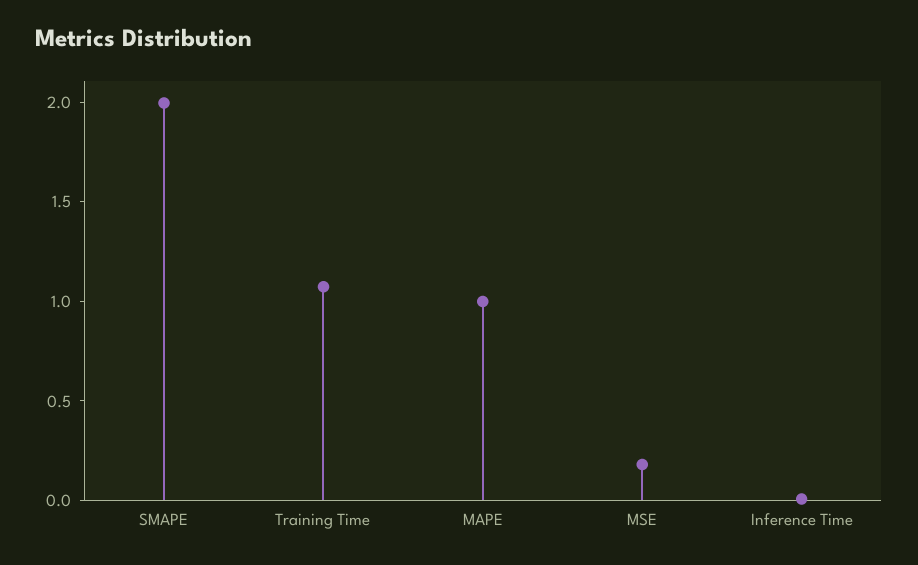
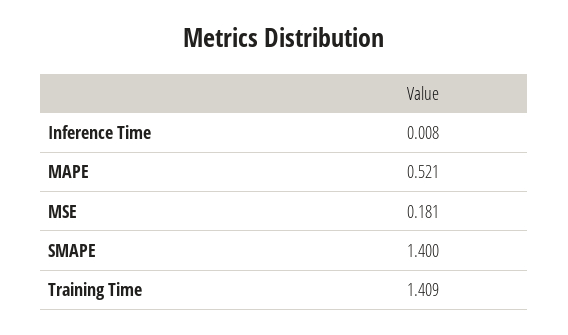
  {
-   "SMAPE": 2,
+   "SMAPE": 1.4,
-   "Training Time": 1.1,
+   "Training Time": 1.409,
-   "MAPE": 1,
+   "MAPE": 0.521,
    "MSE": 0.181,
    "Inference Time": 0.008
  }

